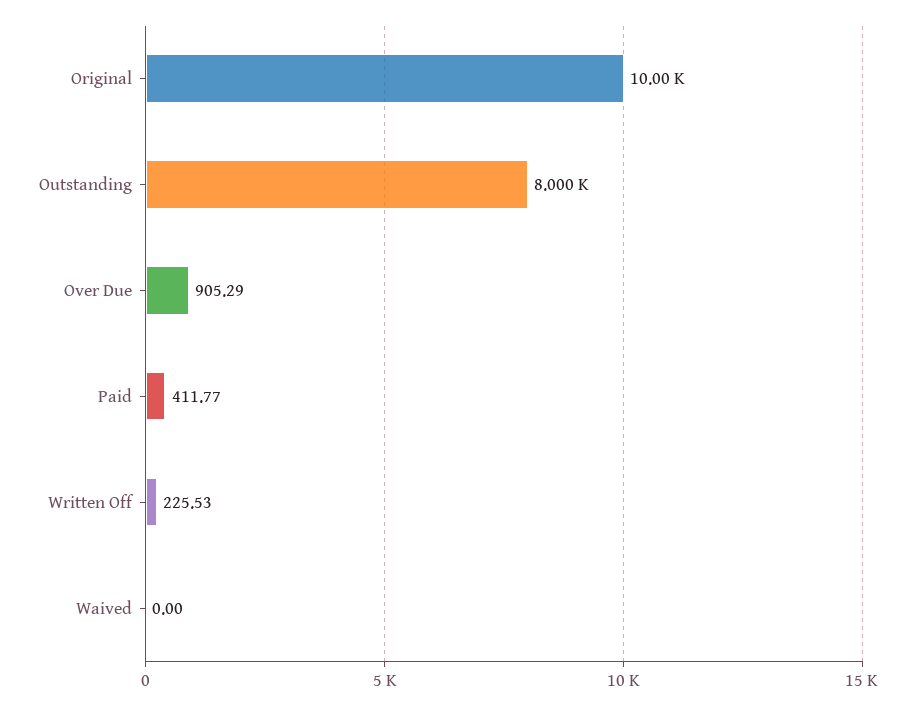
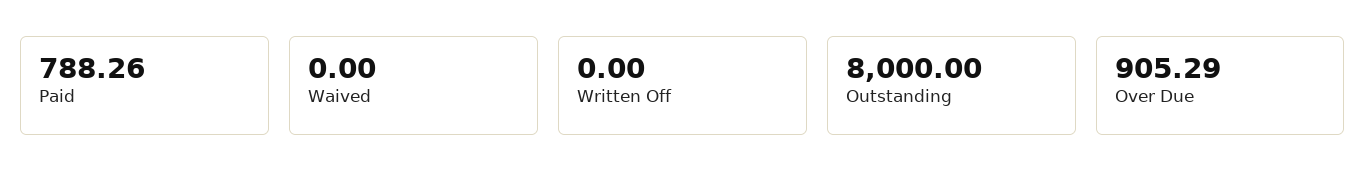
  {
-   "Original": 10000,
    "Outstanding": 8000,
    "Over Due": 905.29,
-   "Paid": 411.77,
+   "Paid": 788.26,
-   "Written Off": 225.53,
+   "Written Off": 0,
    "Waived": 0
  }

